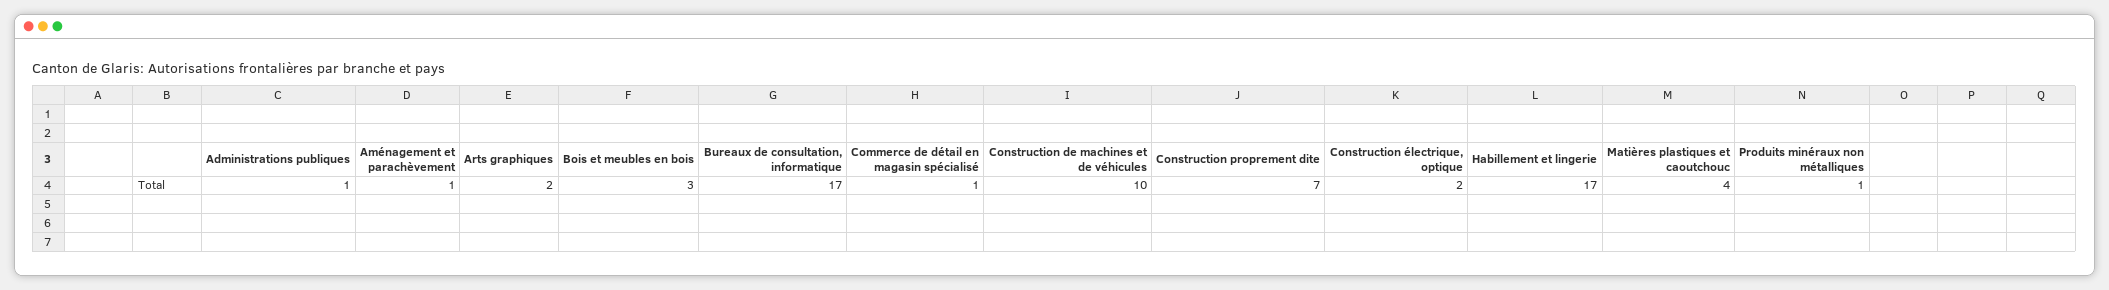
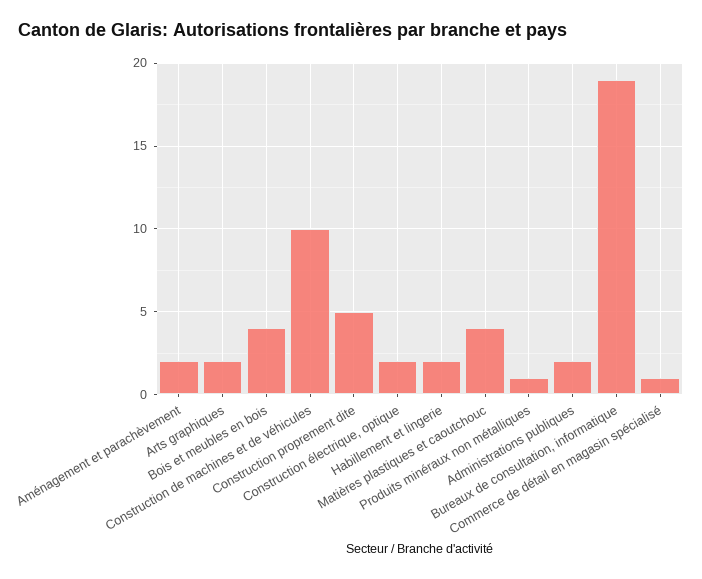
  {
-   "Administrations publiques": 1,
+   "Administrations publiques": 2,
-   "Aménagement et parachèvement": 1,
+   "Aménagement et parachèvement": 2,
    "Arts graphiques": 2,
-   "Bois et meubles en bois": 3,
+   "Bois et meubles en bois": 4,
-   "Bureaux de consultation, informatique": 17,
+   "Bureaux de consultation, informatique": 19,
    "Commerce de détail en magasin spécialisé": 1,
    "Construction de machines et de véhicules": 10,
-   "Construction proprement dite": 7,
+   "Construction proprement dite": 5,
    "Construction électrique, optique": 2,
-   "Habillement et lingerie": 17,
+   "Habillement et lingerie": 2,
    "Matières plastiques et caoutchouc": 4,
    "Produits minéraux non métalliques": 1
  }

